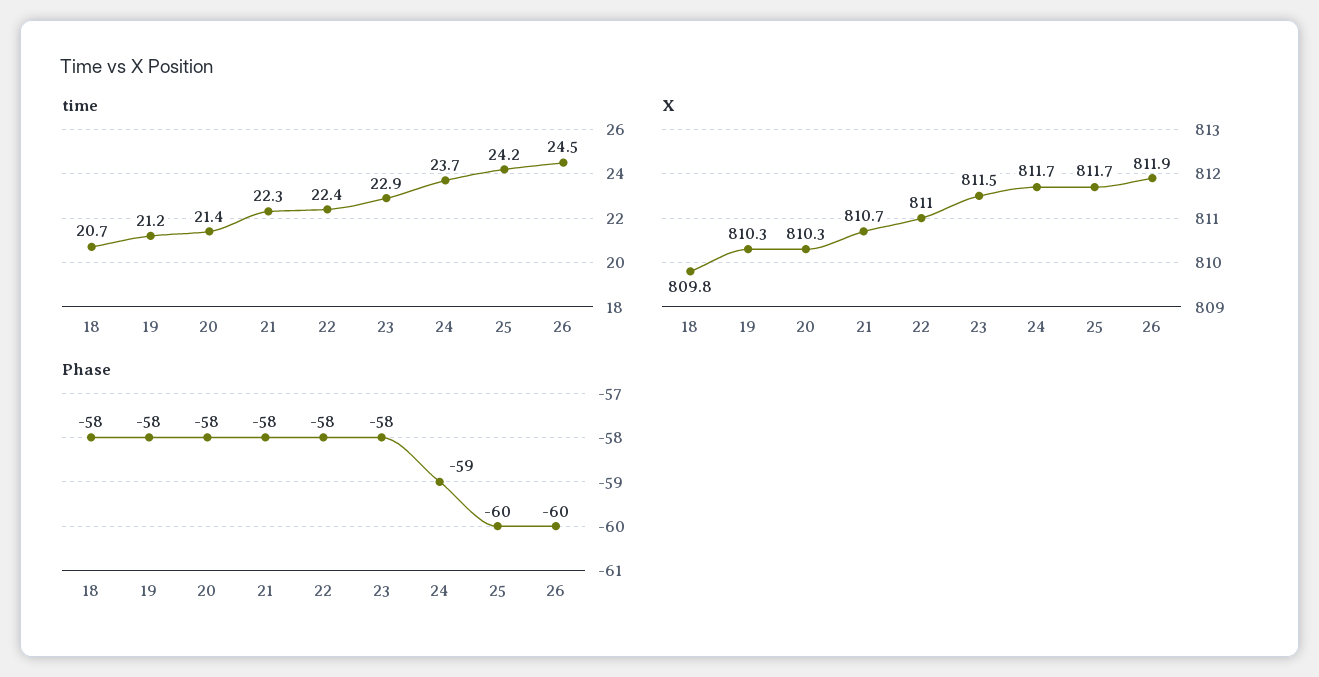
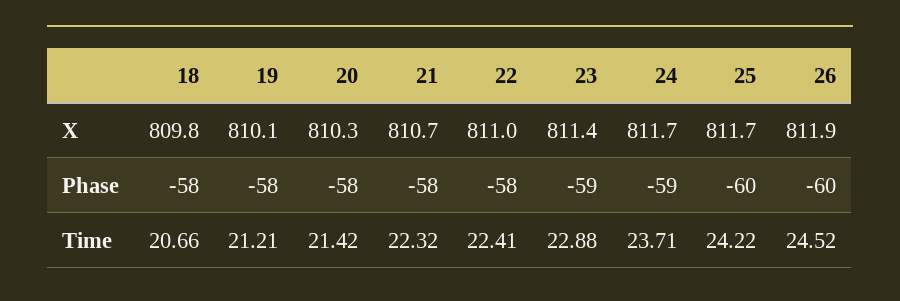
  {
    "time": {
      "18": 20.66,
      "19": 21.21,
      "20": 21.42,
      "21": 22.32,
      "22": 22.41,
      "23": 22.88,
      "24": 23.71,
      "25": 24.22,
      "26": 24.52
    },
    "X": {
      "18": 809.8,
-     "19": 810.3,
+     "19": 810.1,
      "20": 810.3,
      "21": 810.7,
      "22": 811,
-     "23": 811.5,
+     "23": 811.4,
      "24": 811.7,
      "25": 811.7,
      "26": 811.9
    },
    "Phase": {
      "18": -58,
      "19": -58,
      "20": -58,
      "21": -58,
      "22": -58,
-     "23": -58,
+     "23": -59,
      "24": -59,
      "25": -60,
      "26": -60
    }
  }

